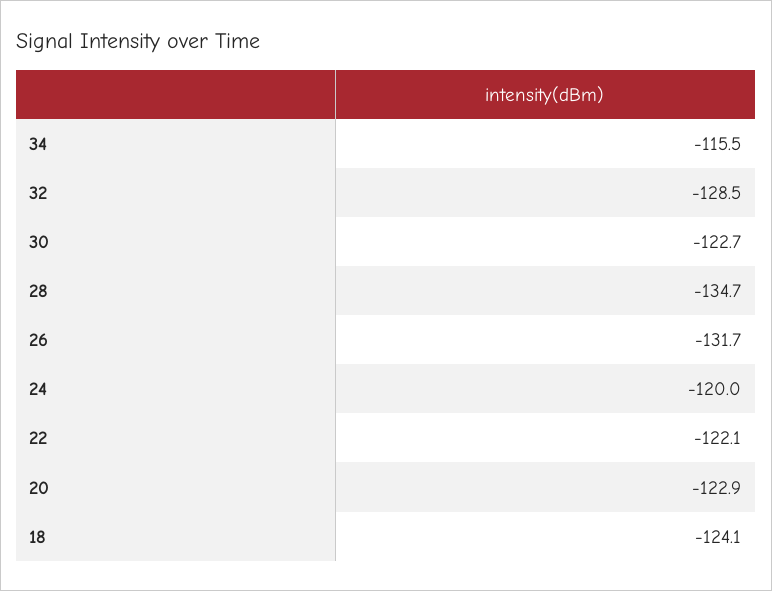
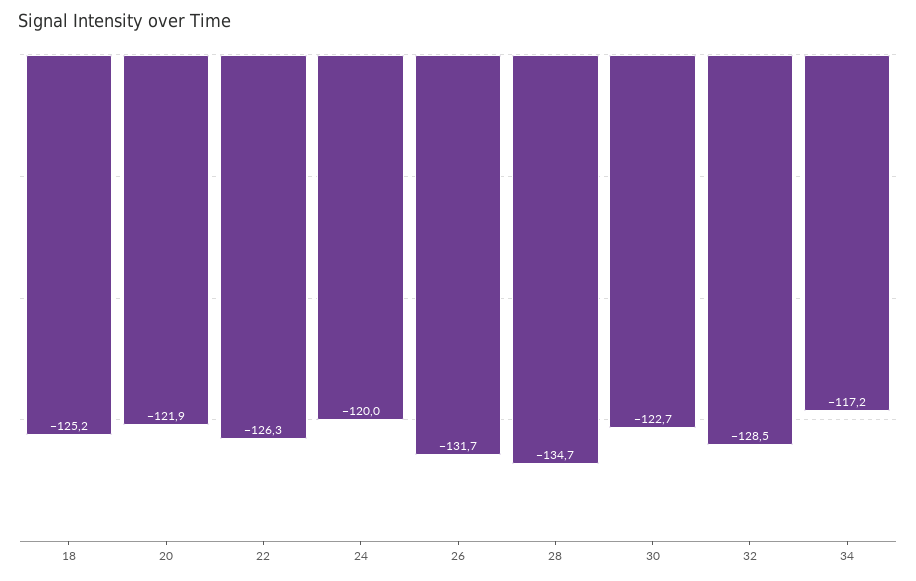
  {
-   "34": -115.5,
+   "34": -117.2,
    "32": -128.5,
    "30": -122.7,
    "28": -134.7,
    "26": -131.7,
    "24": -120,
-   "22": -122.1,
+   "22": -126.3,
-   "20": -122.9,
+   "20": -121.9,
-   "18": -124.1
+   "18": -125.2
  }

